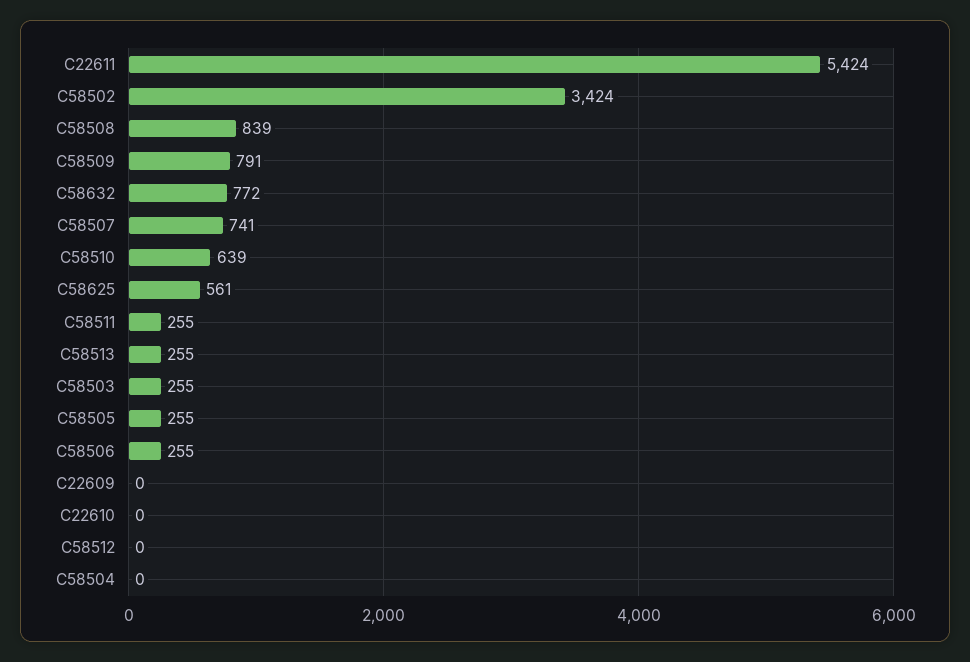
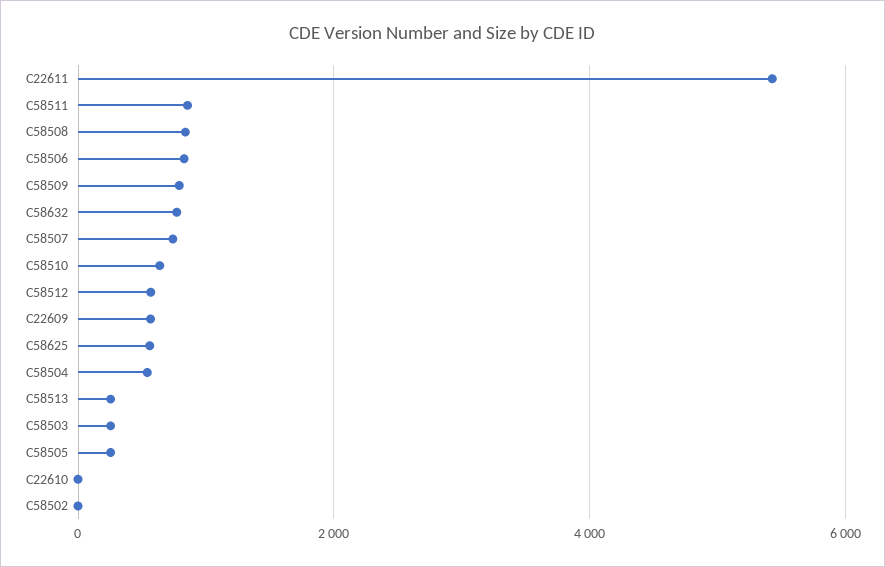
  {
    "C22611": 5424,
-   "C58502": 3424,
+   "C58502": 0,
    "C58508": 839,
    "C58509": 791,
    "C58632": 772,
    "C58507": 741,
    "C58510": 639,
    "C58625": 561,
-   "C58511": 255,
+   "C58511": 800,
    "C58513": 255,
    "C58503": 255,
    "C58505": 255,
-   "C58506": 255,
+   "C58506": 800,
-   "C22609": 0,
+   "C22609": 600,
    "C22610": 0,
-   "C58512": 0,
+   "C58512": 600,
-   "C58504": 0
+   "C58504": 600
  }

